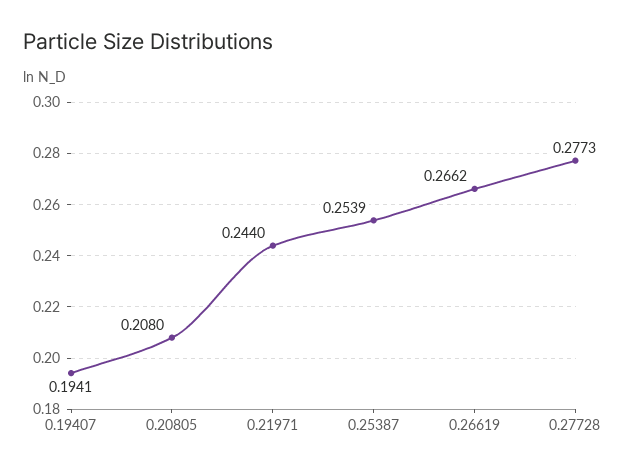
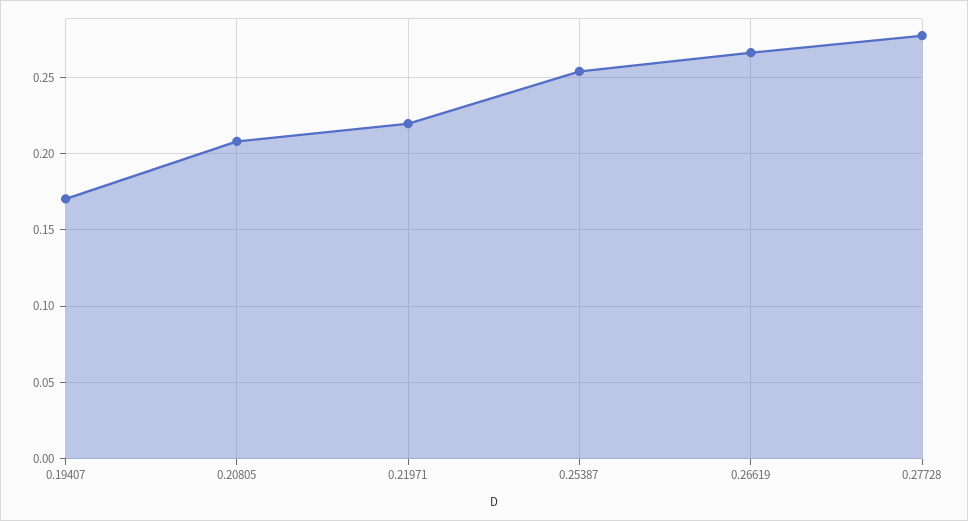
  {
-   "0.19407": 0.1941,
+   "0.19407": 0.17,
    "0.20805": 0.208,
-   "0.21971": 0.244,
+   "0.21971": 0.22,
    "0.25387": 0.2539,
    "0.26619": 0.2662,
    "0.27728": 0.2773
  }

